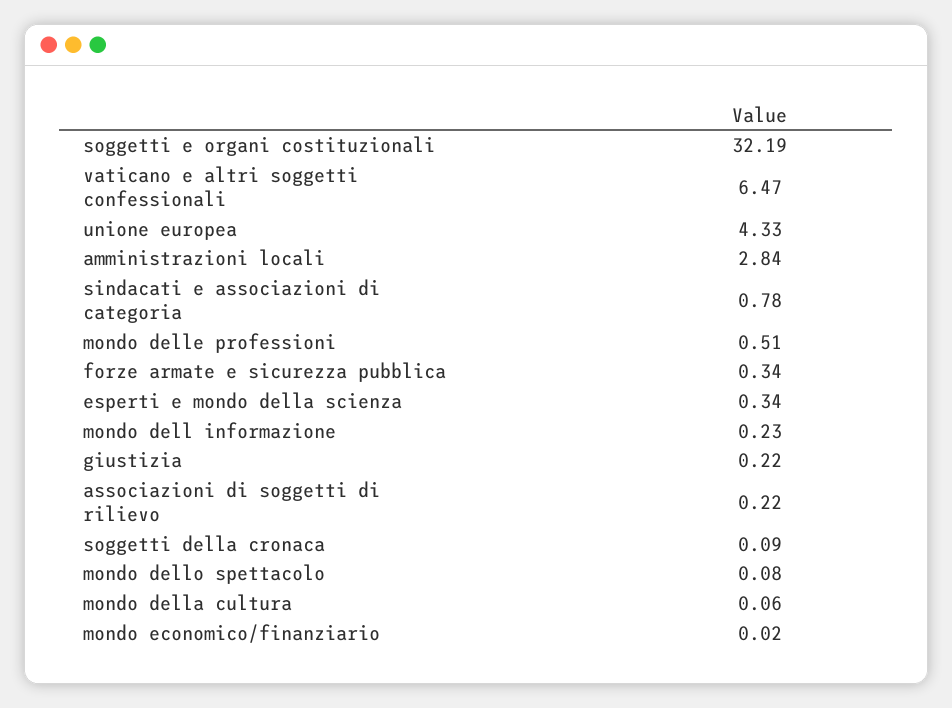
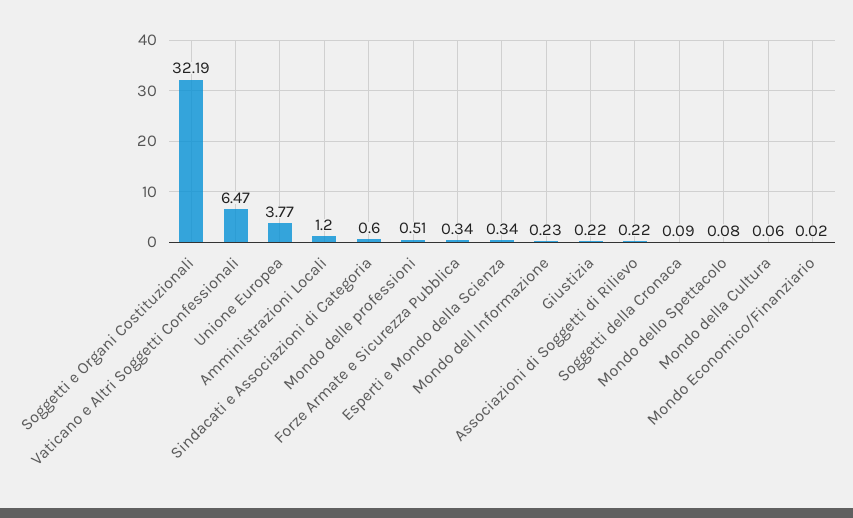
  {
    "soggetti e organi costituzionali": 32.19,
    "vaticano e altri soggetti confessionali": 6.47,
-   "unione europea": 4.33,
+   "unione europea": 3.77,
-   "amministrazioni locali": 2.84,
+   "amministrazioni locali": 1.2,
-   "sindacati e associazioni di categoria": 0.78,
+   "sindacati e associazioni di categoria": 0.6,
    "mondo delle professioni": 0.51,
    "forze armate e sicurezza pubblica": 0.34,
    "esperti e mondo della scienza": 0.34,
    "mondo dell informazione": 0.23,
    "giustizia": 0.22,
    "associazioni di soggetti di rilievo": 0.22,
    "soggetti della cronaca": 0.09,
    "mondo dello spettacolo": 0.08,
    "mondo della cultura": 0.06,
    "mondo economico/finanziario": 0.02
  }

